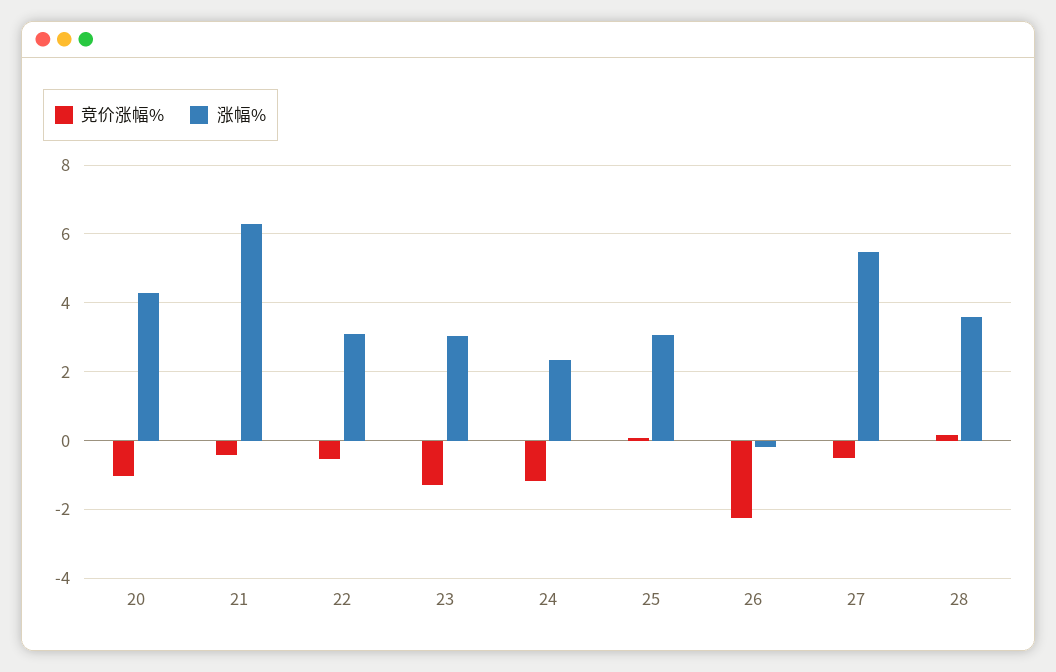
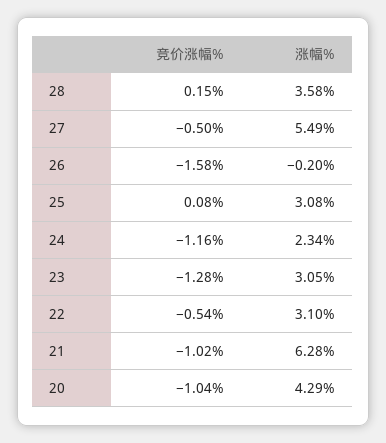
  {
    "竞价涨幅%": {
      "20": -1.04,
-     "21": -0.4,
+     "21": -1.02,
      "22": -0.54,
      "23": -1.28,
      "24": -1.16,
      "25": 0.08,
-     "26": -2.2,
+     "26": -1.58,
      "27": -0.5,
      "28": 0.15
    },
    "涨幅%": {
      "20": 4.29,
      "21": 6.28,
      "22": 3.1,
      "23": 3.05,
      "24": 2.34,
      "25": 3.08,
      "26": -0.2,
      "27": 5.49,
      "28": 3.58
    }
  }

